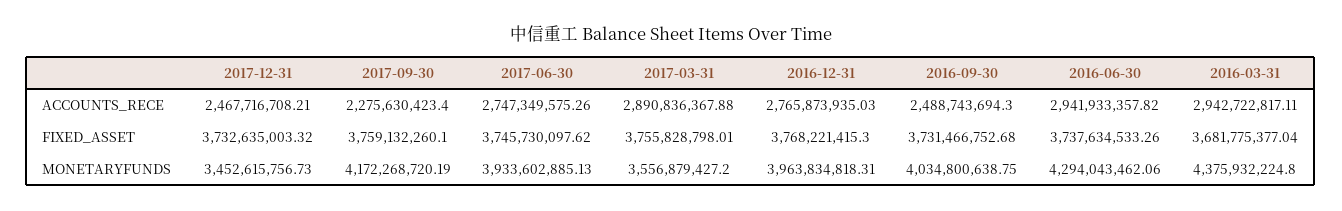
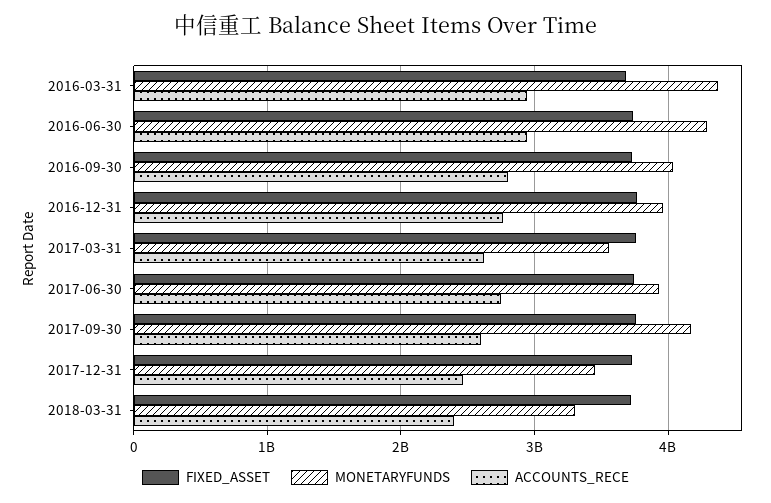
  {
    "ACCOUNTS_RECE": {
      "2017-12-31": 2467716708.21,
-     "2017-09-30": 2275630423.4,
+     "2017-09-30": 2600000000,
      "2017-06-30": 2747349575.26,
-     "2017-03-31": 2890836367.88,
+     "2017-03-31": 2600000000,
      "2016-12-31": 2765873935.03,
-     "2016-09-30": 2488743694.3,
+     "2016-09-30": 2800000000,
      "2016-06-30": 2941933357.82,
-     "2016-03-31": 2942722817.11
+     "2016-03-31": 2942722817.11,
+     "2018-03-31": 2400000000
    },
    "FIXED_ASSET": {
      "2017-12-31": 3732635003.32,
      "2017-09-30": 3759132260.1,
      "2017-06-30": 3745730097.62,
      "2017-03-31": 3755828798.01,
      "2016-12-31": 3768221415.3,
      "2016-09-30": 3731466752.68,
      "2016-06-30": 3737634533.26,
-     "2016-03-31": 3681775377.04
+     "2016-03-31": 3681775377.04,
+     "2018-03-31": 3700000000
    },
    "MONETARYFUNDS": {
      "2017-12-31": 3452615756.73,
      "2017-09-30": 4172268720.19,
      "2017-06-30": 3933602885.13,
      "2017-03-31": 3556879427.2,
      "2016-12-31": 3963834818.31,
      "2016-09-30": 4034800638.75,
      "2016-06-30": 4294043462.06,
-     "2016-03-31": 4375932224.8
+     "2016-03-31": 4375932224.8,
+     "2018-03-31": 3300000000
    }
  }

